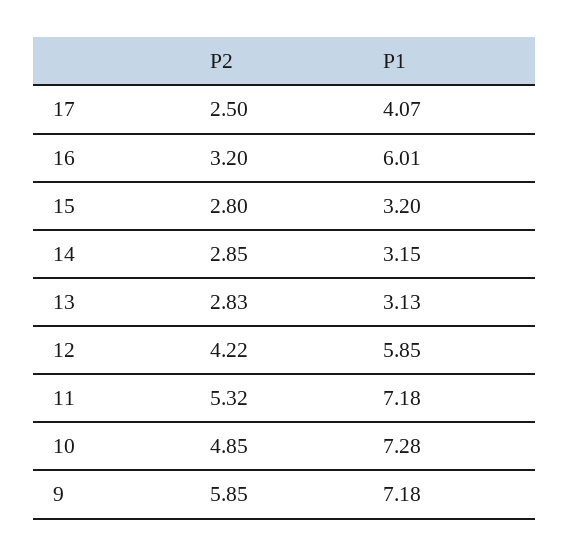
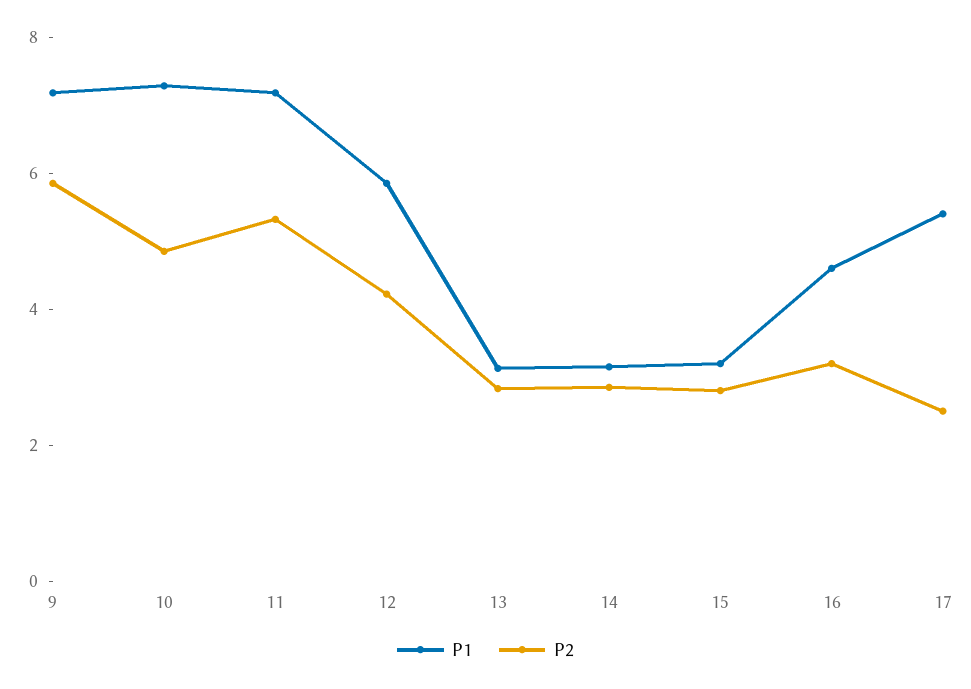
  {
    "P2": {
      "17": 2.5,
      "16": 3.2,
      "15": 2.8,
      "14": 2.85,
      "13": 2.83,
      "12": 4.22,
      "11": 5.32,
      "10": 4.85,
      "9": 5.85
    },
    "P1": {
-     "17": 4.07,
+     "17": 5.5,
-     "16": 6.01,
+     "16": 4.5,
      "15": 3.2,
      "14": 3.15,
      "13": 3.13,
      "12": 5.85,
      "11": 7.18,
      "10": 7.28,
      "9": 7.18
    }
  }

